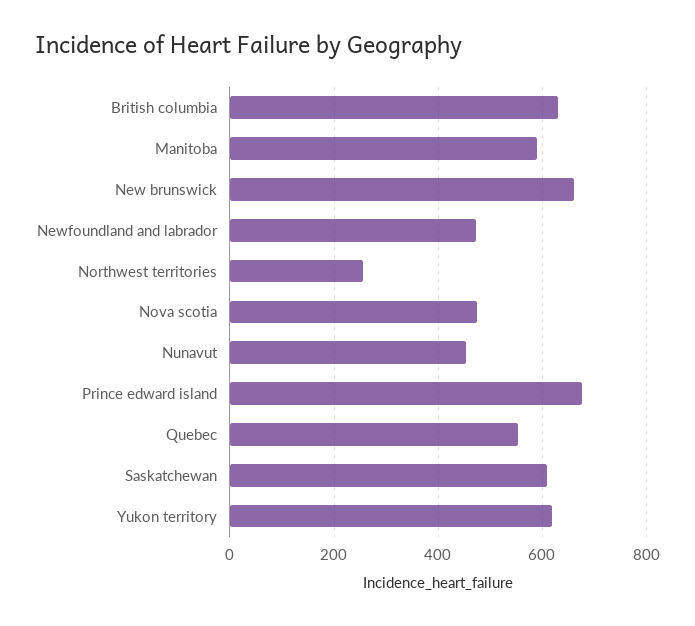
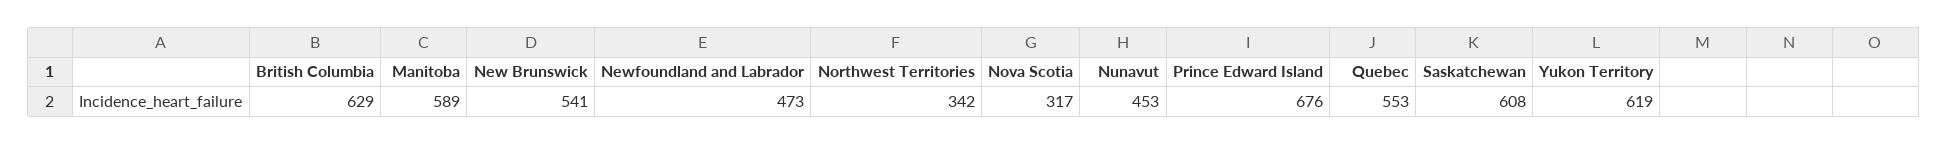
  {
    "British columbia": 629,
    "Manitoba": 589,
-   "New brunswick": 660,
+   "New brunswick": 541,
    "Newfoundland and labrador": 473,
-   "Northwest territories": 260,
+   "Northwest territories": 342,
-   "Nova scotia": 480,
+   "Nova scotia": 317,
    "Nunavut": 453,
    "Prince edward island": 676,
    "Quebec": 553,
    "Saskatchewan": 608,
    "Yukon territory": 619
  }

